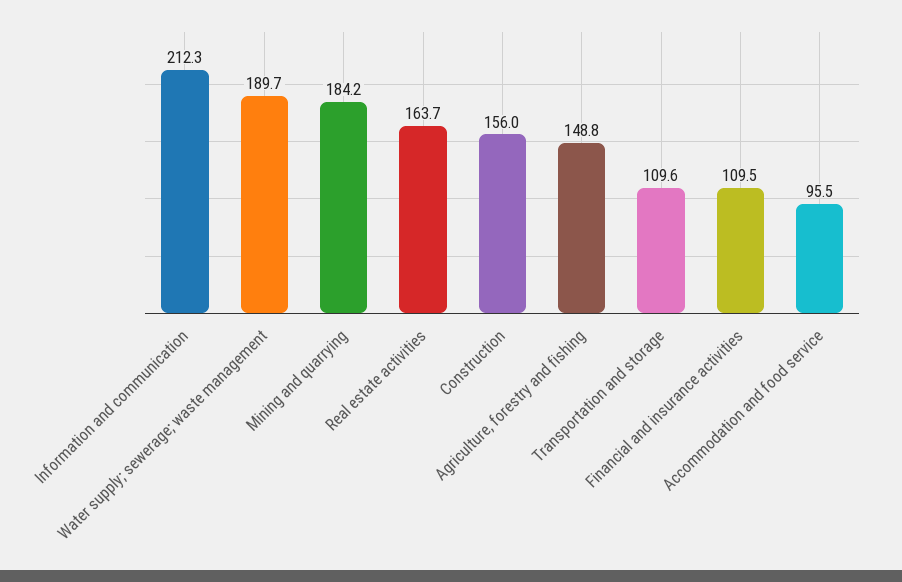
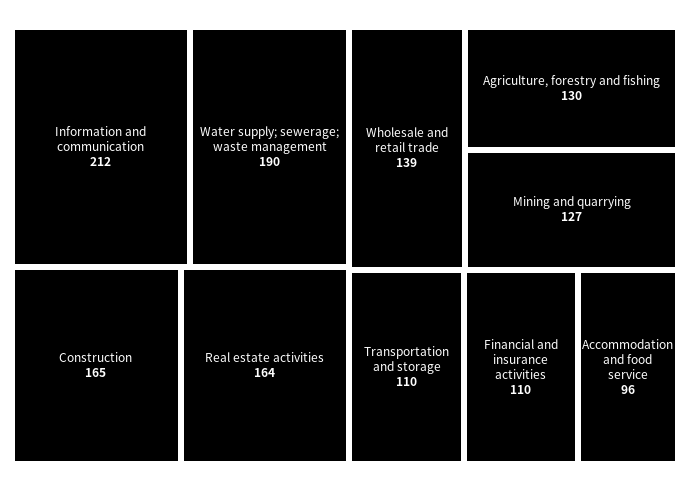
  {
    "Information and communication": 212.3,
    "Water supply; sewerage; waste management": 189.7,
-   "Mining and quarrying": 184.2,
+   "Mining and quarrying": 127,
    "Real estate activities": 163.7,
-   "Construction": 156,
+   "Construction": 165,
-   "Agriculture, forestry and fishing": 148.8,
+   "Agriculture, forestry and fishing": 130,
    "Transportation and storage": 109.6,
    "Financial and insurance activities": 109.5,
-   "Accommodation and food service": 95.5
+   "Accommodation and food service": 95.5,
+   "Wholesale and retail trade": 139
  }

